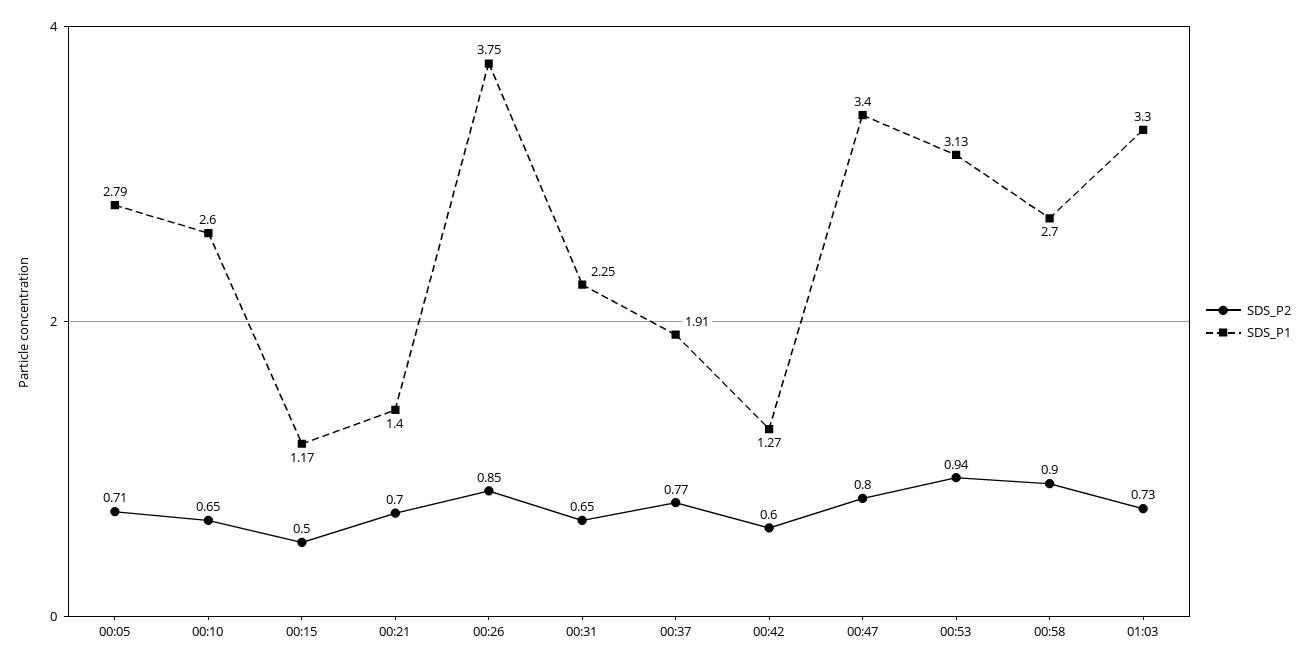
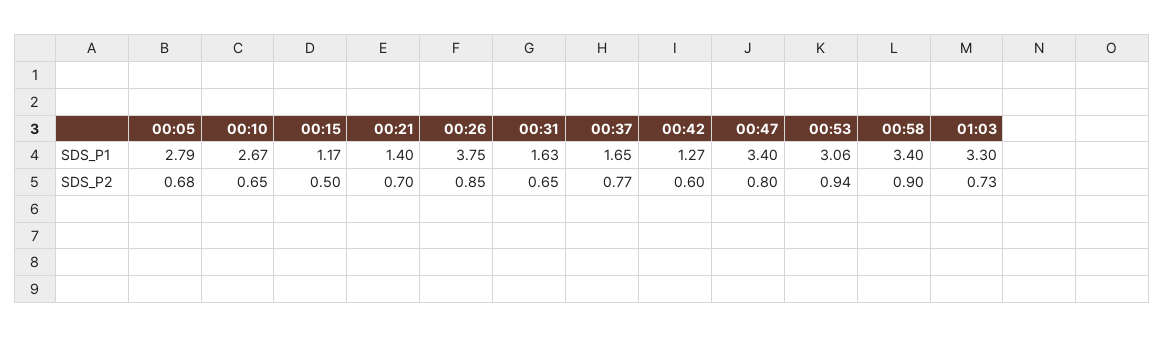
  {
    "SDS_P2": {
-     "00:05": 0.71,
+     "00:05": 0.68,
      "00:10": 0.65,
      "00:15": 0.5,
      "00:21": 0.7,
      "00:26": 0.85,
      "00:31": 0.65,
      "00:37": 0.77,
      "00:42": 0.6,
      "00:47": 0.8,
      "00:53": 0.94,
      "00:58": 0.9,
      "01:03": 0.73
    },
    "SDS_P1": {
      "00:05": 2.79,
-     "00:10": 2.6,
+     "00:10": 2.67,
      "00:15": 1.17,
      "00:21": 1.4,
      "00:26": 3.75,
-     "00:31": 2.25,
+     "00:31": 1.63,
-     "00:37": 1.91,
+     "00:37": 1.65,
      "00:42": 1.27,
      "00:47": 3.4,
-     "00:53": 3.13,
+     "00:53": 3.06,
-     "00:58": 2.7,
+     "00:58": 3.4,
      "01:03": 3.3
    }
  }

